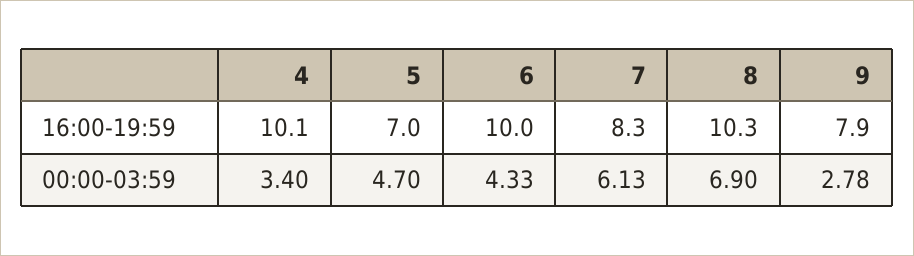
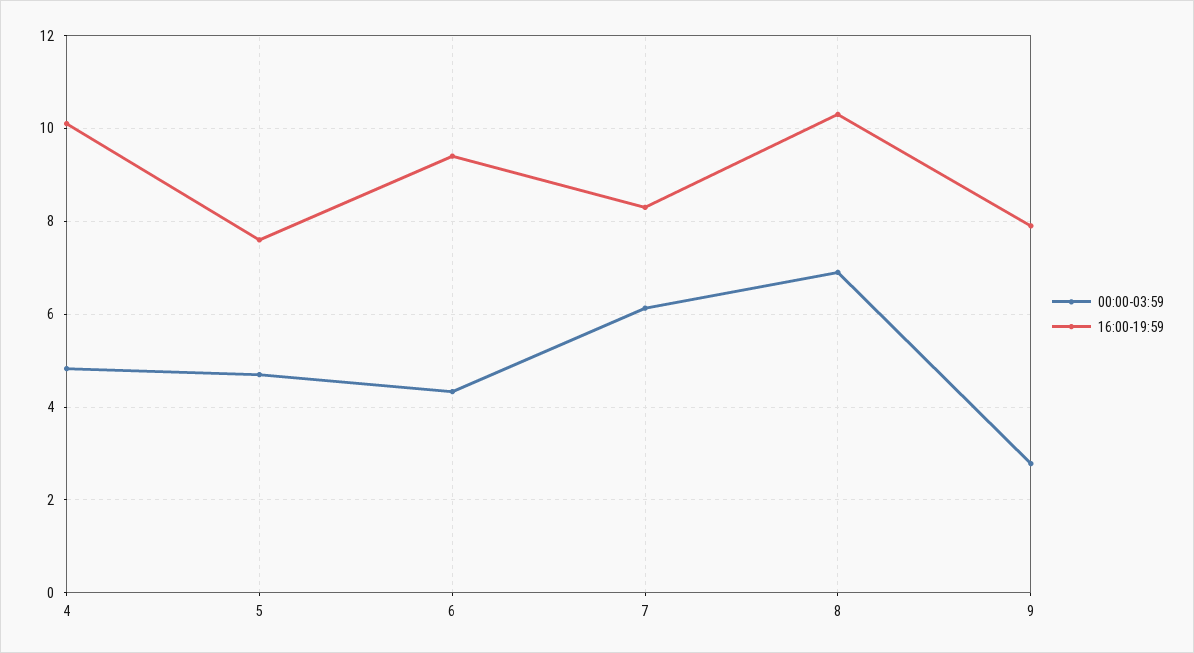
  {
    "16:00-19:59": {
      "4": 10.1,
-     "5": 7,
+     "5": 7.6,
-     "6": 10,
+     "6": 9.4,
      "7": 8.3,
      "8": 10.3,
      "9": 7.9
    },
    "00:00-03:59": {
-     "4": 3.4,
+     "4": 4.8,
      "5": 4.7,
      "6": 4.33,
      "7": 6.13,
      "8": 6.9,
      "9": 2.78
    }
  }

